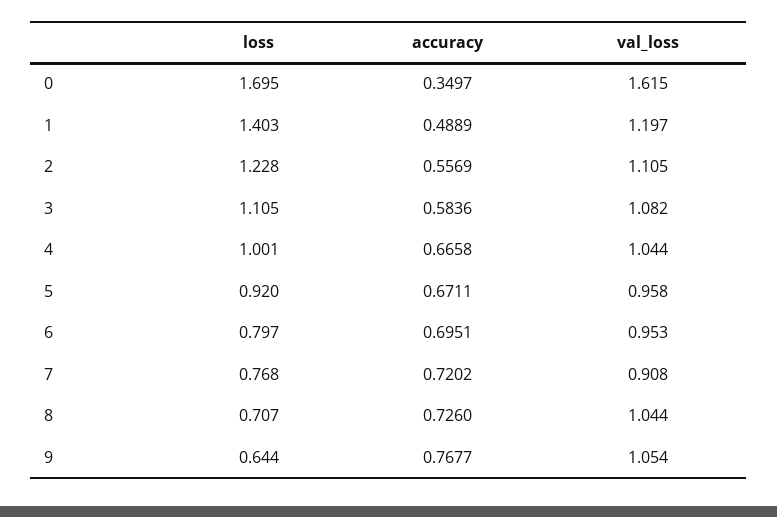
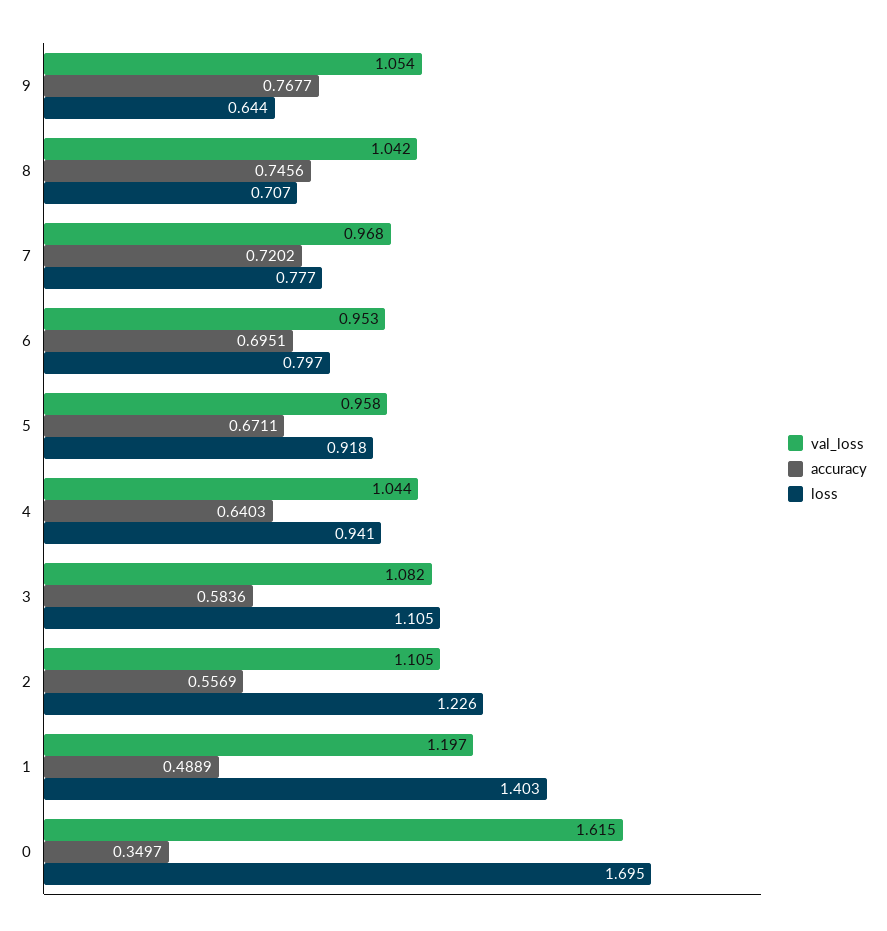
  {
    "loss": {
      "0": 1.695,
      "1": 1.403,
-     "2": 1.228,
+     "2": 1.226,
      "3": 1.105,
-     "4": 1.001,
+     "4": 0.941,
-     "5": 0.92,
+     "5": 0.918,
      "6": 0.797,
-     "7": 0.768,
+     "7": 0.777,
      "8": 0.707,
      "9": 0.644
    },
    "accuracy": {
      "0": 0.3497,
      "1": 0.4889,
      "2": 0.5569,
      "3": 0.5836,
-     "4": 0.6658,
+     "4": 0.6403,
      "5": 0.6711,
      "6": 0.6951,
      "7": 0.7202,
-     "8": 0.726,
+     "8": 0.7456,
      "9": 0.7677
    },
    "val_loss": {
      "0": 1.615,
      "1": 1.197,
      "2": 1.105,
      "3": 1.082,
      "4": 1.044,
      "5": 0.958,
      "6": 0.953,
-     "7": 0.908,
+     "7": 0.968,
-     "8": 1.044,
+     "8": 1.042,
      "9": 1.054
    }
  }

